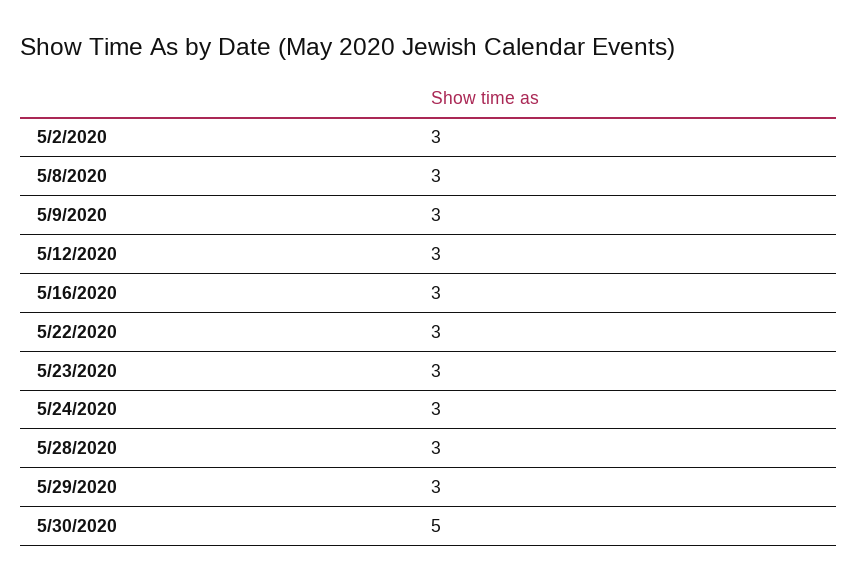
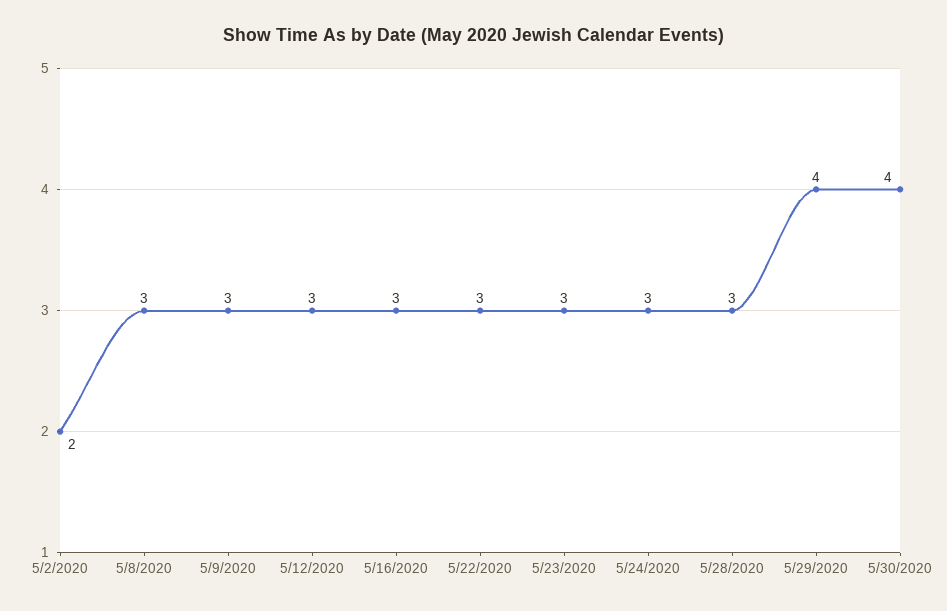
  {
-   "5/2/2020": 3,
+   "5/2/2020": 2,
    "5/8/2020": 3,
    "5/9/2020": 3,
    "5/12/2020": 3,
    "5/16/2020": 3,
    "5/22/2020": 3,
    "5/23/2020": 3,
    "5/24/2020": 3,
    "5/28/2020": 3,
-   "5/29/2020": 3,
+   "5/29/2020": 4,
-   "5/30/2020": 5
+   "5/30/2020": 4
  }

